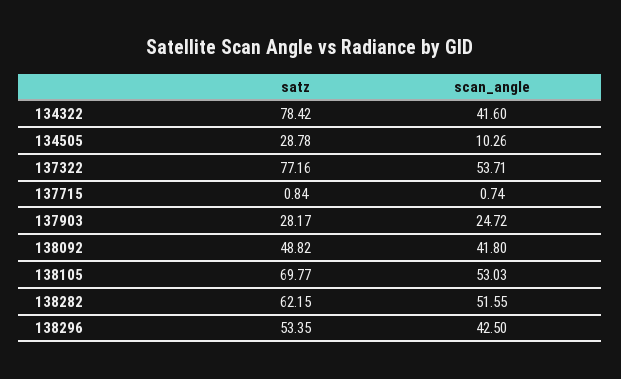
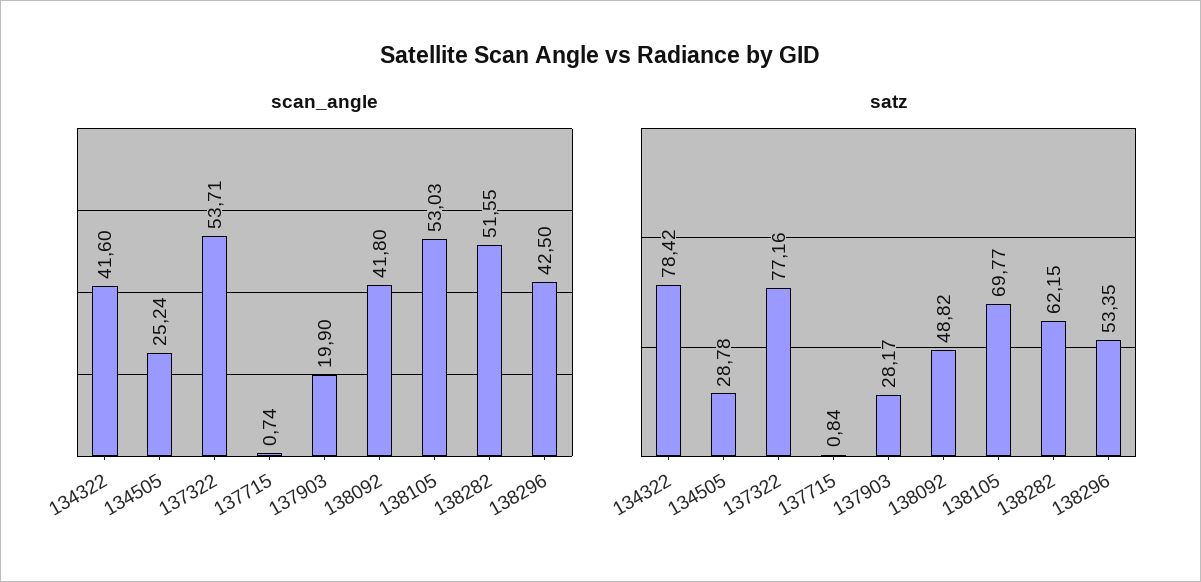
  {
    "satz": {
      "134322": 78.42,
      "134505": 28.78,
      "137322": 77.16,
      "137715": 0.84,
      "137903": 28.17,
      "138092": 48.82,
      "138105": 69.77,
      "138282": 62.15,
      "138296": 53.35
    },
    "scan_angle": {
      "134322": 41.6,
-     "134505": 10.26,
+     "134505": 25.24,
      "137322": 53.71,
      "137715": 0.74,
-     "137903": 24.72,
+     "137903": 19.9,
      "138092": 41.8,
      "138105": 53.03,
      "138282": 51.55,
      "138296": 42.5
    }
  }

